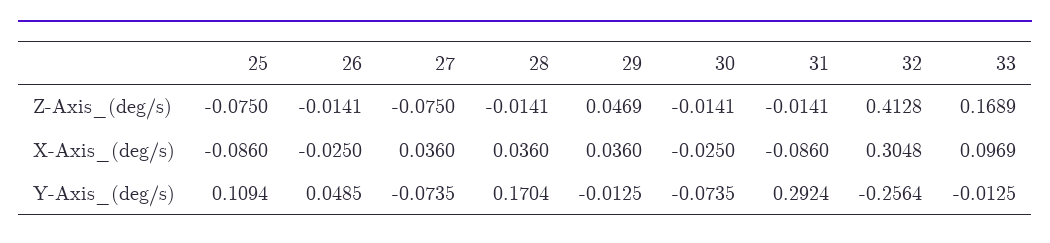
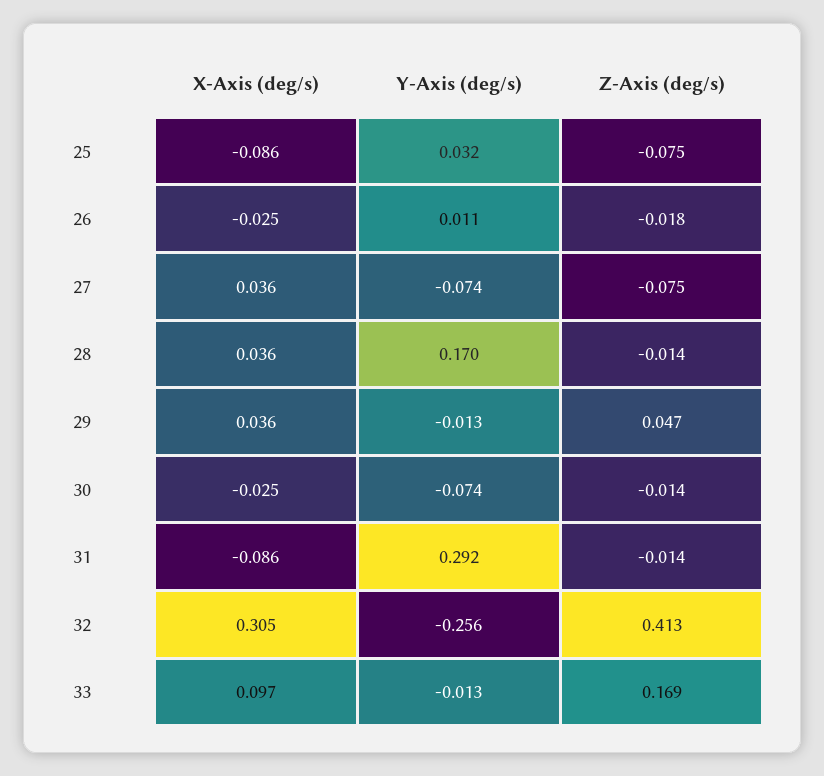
  {
    "25": {
      "Z-Axis_(deg/s)": -0.075,
      "X-Axis_(deg/s)": -0.086,
-     "Y-Axis_(deg/s)": 0.1094
+     "Y-Axis_(deg/s)": 0.032
    },
    "26": {
-     "Z-Axis_(deg/s)": -0.0141,
+     "Z-Axis_(deg/s)": -0.018,
      "X-Axis_(deg/s)": -0.025,
-     "Y-Axis_(deg/s)": 0.0485
+     "Y-Axis_(deg/s)": 0.011
    },
    "27": {
      "Z-Axis_(deg/s)": -0.075,
      "X-Axis_(deg/s)": 0.036,
      "Y-Axis_(deg/s)": -0.0735
    },
    "28": {
      "Z-Axis_(deg/s)": -0.0141,
      "X-Axis_(deg/s)": 0.036,
      "Y-Axis_(deg/s)": 0.1704
    },
    "29": {
      "Z-Axis_(deg/s)": 0.0469,
      "X-Axis_(deg/s)": 0.036,
      "Y-Axis_(deg/s)": -0.0125
    },
    "30": {
      "Z-Axis_(deg/s)": -0.0141,
      "X-Axis_(deg/s)": -0.025,
      "Y-Axis_(deg/s)": -0.0735
    },
    "31": {
      "Z-Axis_(deg/s)": -0.0141,
      "X-Axis_(deg/s)": -0.086,
      "Y-Axis_(deg/s)": 0.2924
    },
    "32": {
      "Z-Axis_(deg/s)": 0.4128,
      "X-Axis_(deg/s)": 0.3048,
      "Y-Axis_(deg/s)": -0.2564
    },
    "33": {
      "Z-Axis_(deg/s)": 0.1689,
      "X-Axis_(deg/s)": 0.0969,
      "Y-Axis_(deg/s)": -0.0125
    }
  }

